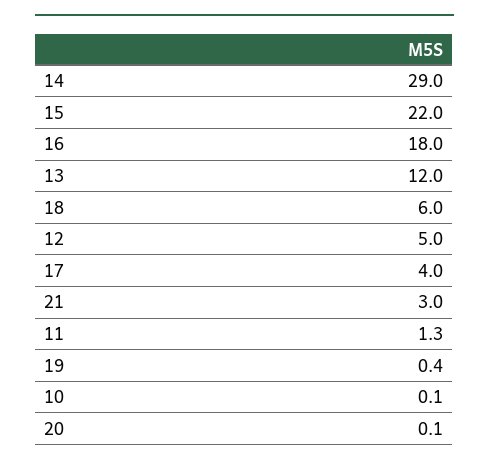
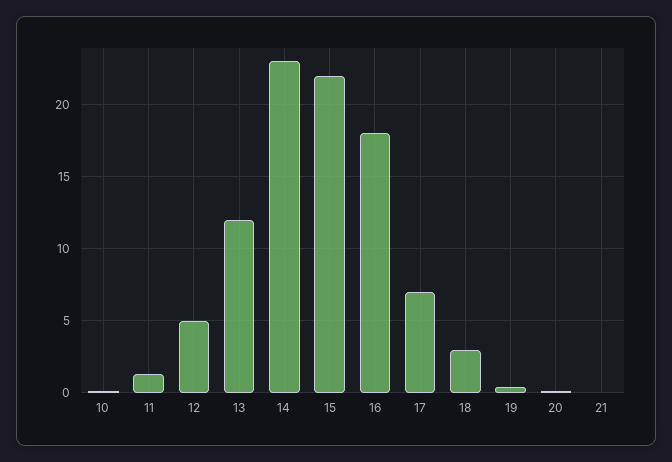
  {
-   "14": 29,
+   "14": 23,
    "15": 22,
    "16": 18,
    "13": 12,
-   "18": 6,
+   "18": 3,
    "12": 5,
-   "17": 4,
+   "17": 7,
-   "21": 3,
+   "21": 0,
    "11": 1.3,
    "19": 0.4,
    "10": 0.1,
    "20": 0.1
  }

